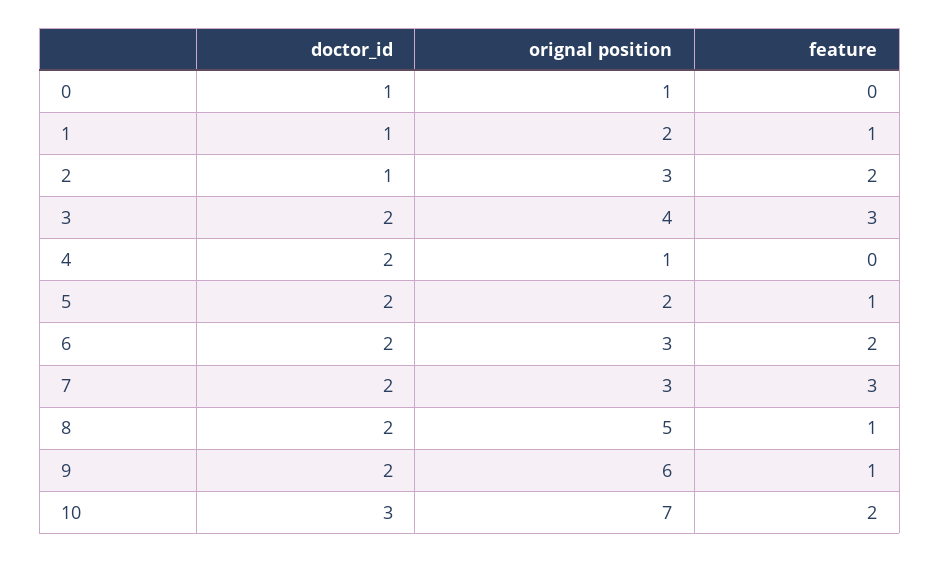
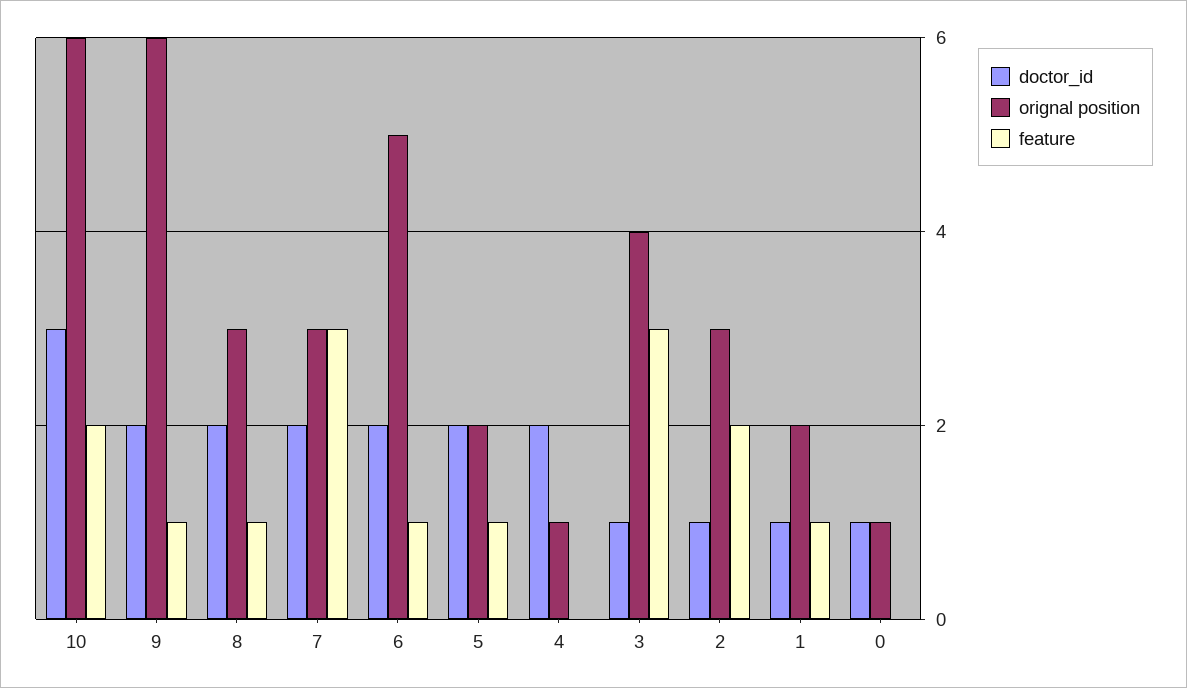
  {
    "doctor_id": {
      "0": 1,
      "1": 1,
      "2": 1,
-     "3": 2,
+     "3": 1,
      "4": 2,
      "5": 2,
      "6": 2,
      "7": 2,
      "8": 2,
      "9": 2,
      "10": 3
    },
    "orignal position": {
      "0": 1,
      "1": 2,
      "2": 3,
      "3": 4,
      "4": 1,
      "5": 2,
-     "6": 3,
+     "6": 5,
      "7": 3,
-     "8": 5,
+     "8": 3,
      "9": 6,
-     "10": 7
+     "10": 6
    },
    "feature": {
      "0": 0,
      "1": 1,
      "2": 2,
      "3": 3,
      "4": 0,
      "5": 1,
-     "6": 2,
+     "6": 1,
      "7": 3,
      "8": 1,
      "9": 1,
      "10": 2
    }
  }

